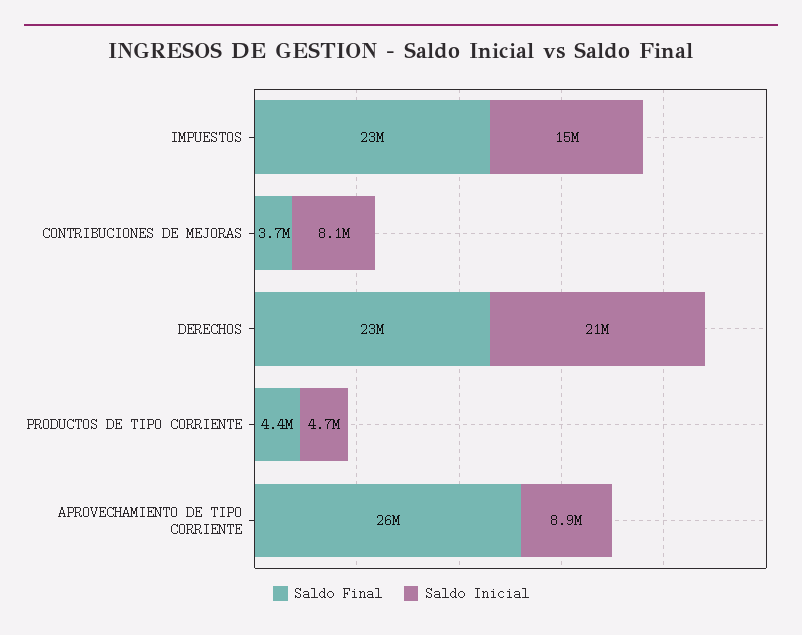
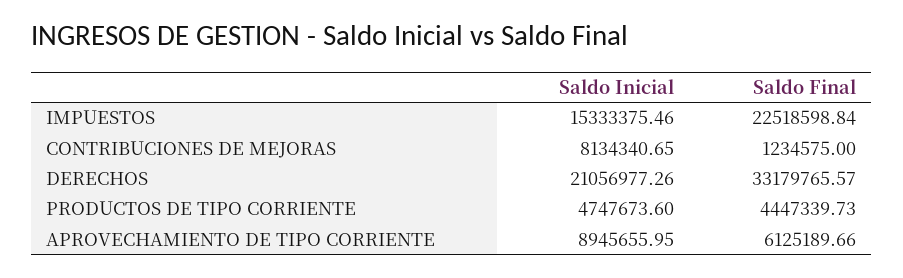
  {
    "Saldo Final": {
      "IMPUESTOS": 22518598.84,
-     "CONTRIBUCIONES DE MEJORAS": 3700000,
+     "CONTRIBUCIONES DE MEJORAS": 1234575,
-     "DERECHOS": 23000000,
+     "DERECHOS": 33179765.57,
      "PRODUCTOS DE TIPO CORRIENTE": 4447339.73,
-     "APROVECHAMIENTO DE TIPO CORRIENTE": 26000000
+     "APROVECHAMIENTO DE TIPO CORRIENTE": 6125189.66
    },
    "Saldo Inicial": {
      "IMPUESTOS": 15333375.46,
      "CONTRIBUCIONES DE MEJORAS": 8134340.65,
      "DERECHOS": 21056977.26,
      "PRODUCTOS DE TIPO CORRIENTE": 4747673.6,
      "APROVECHAMIENTO DE TIPO CORRIENTE": 8945655.95
    }
  }

